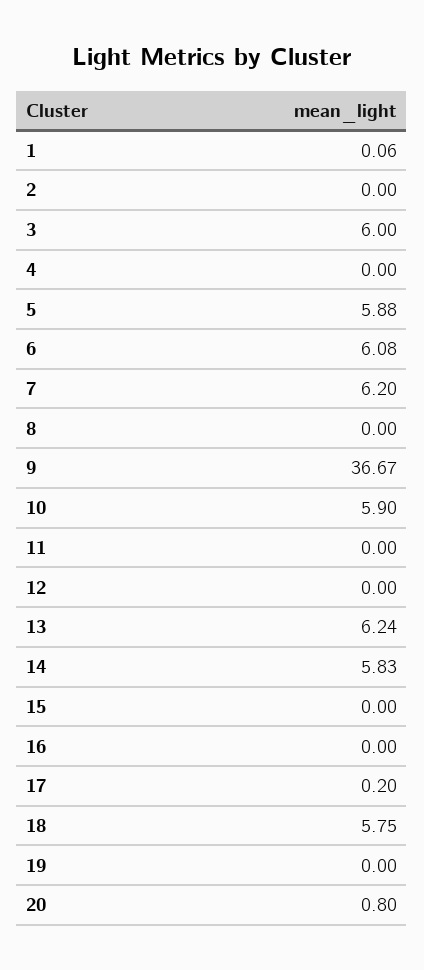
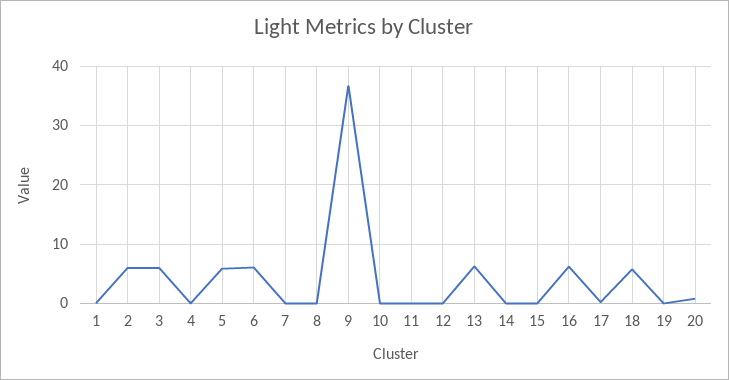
  {
    "1": 0.06,
-   "2": 0,
+   "2": 6,
    "3": 6,
    "4": 0,
    "5": 5.88,
    "6": 6.08,
-   "7": 6.2,
+   "7": 0,
    "8": 0,
    "9": 36.67,
-   "10": 5.9,
+   "10": 0,
    "11": 0,
    "12": 0,
    "13": 6.24,
-   "14": 5.83,
+   "14": 0,
    "15": 0,
-   "16": 0,
+   "16": 6,
    "17": 0.2,
    "18": 5.75,
    "19": 0,
    "20": 0.8
  }

